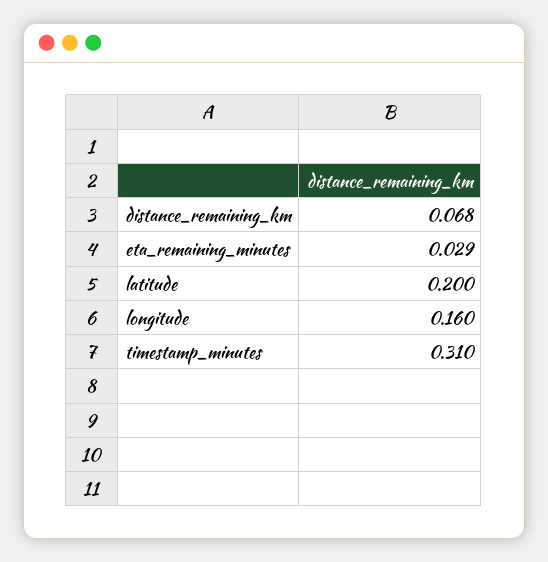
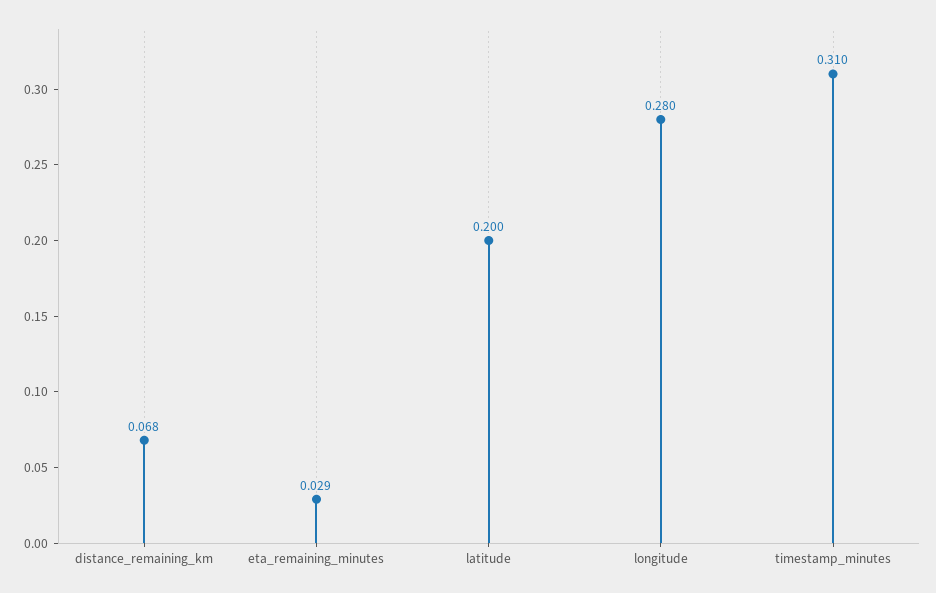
  {
    "distance_remaining_km": 0.068,
    "eta_remaining_minutes": 0.029,
    "latitude": 0.2,
-   "longitude": 0.16,
+   "longitude": 0.28,
    "timestamp_minutes": 0.31
  }

